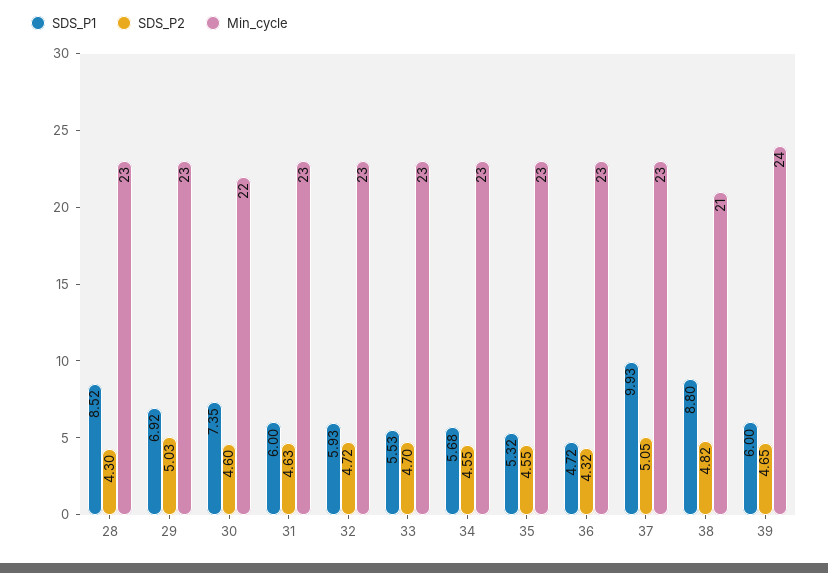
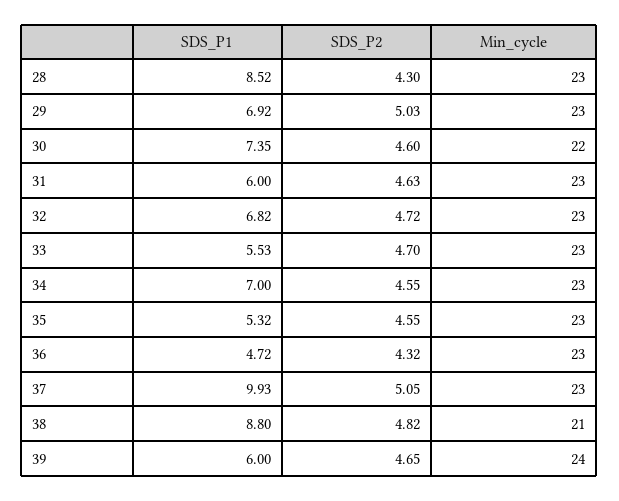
  {
    "SDS_P1": {
      "28": 8.52,
      "29": 6.92,
      "30": 7.35,
      "31": 6,
-     "32": 5.93,
+     "32": 6.82,
      "33": 5.53,
-     "34": 5.68,
+     "34": 7,
      "35": 5.32,
      "36": 4.72,
      "37": 9.93,
      "38": 8.8,
      "39": 6
    },
    "SDS_P2": {
      "28": 4.3,
      "29": 5.03,
      "30": 4.6,
      "31": 4.63,
      "32": 4.72,
      "33": 4.7,
      "34": 4.55,
      "35": 4.55,
      "36": 4.32,
      "37": 5.05,
      "38": 4.82,
      "39": 4.65
    },
    "Min_cycle": {
      "28": 23,
      "29": 23,
      "30": 22,
      "31": 23,
      "32": 23,
      "33": 23,
      "34": 23,
      "35": 23,
      "36": 23,
      "37": 23,
      "38": 21,
      "39": 24
    }
  }

